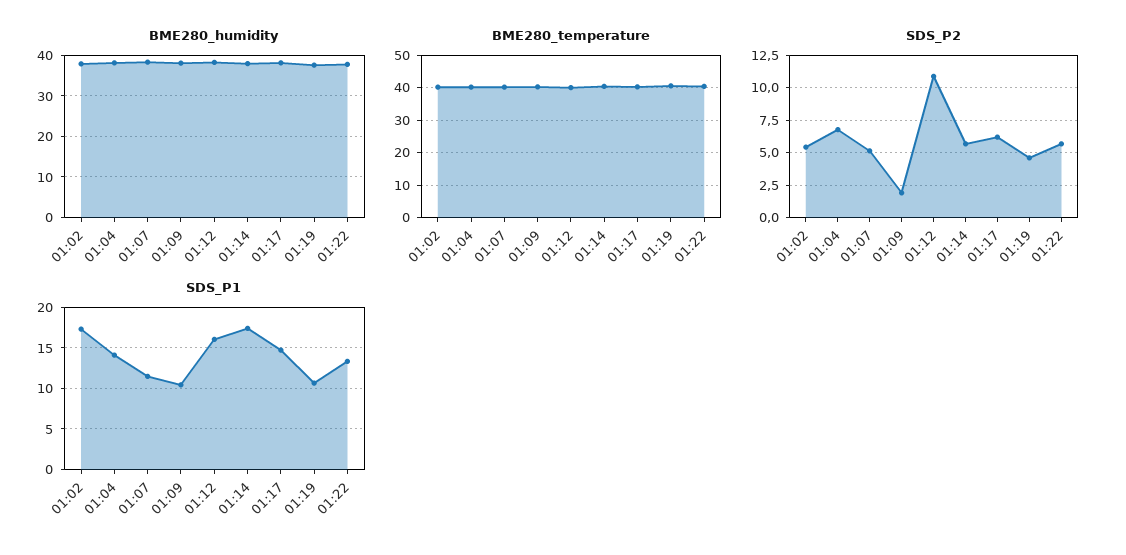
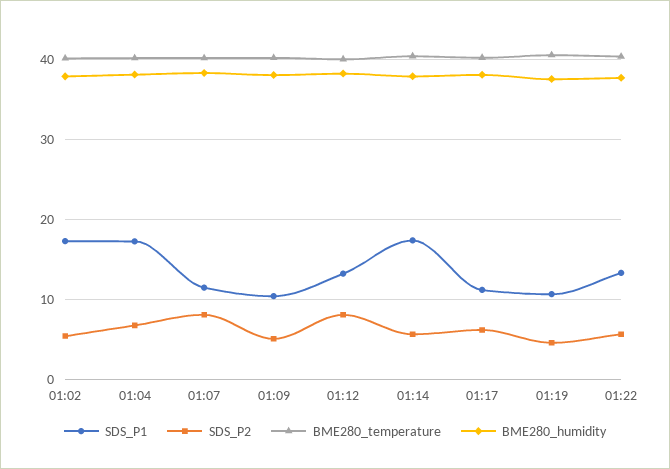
  {
    "BME280_humidity": {
      "01:02": 38,
      "01:04": 38,
      "01:07": 38,
      "01:09": 38,
      "01:12": 38,
      "01:14": 38,
      "01:17": 38,
      "01:19": 38,
      "01:22": 38
    },
    "BME280_temperature": {
      "01:02": 40,
      "01:04": 40,
      "01:07": 40,
      "01:09": 40,
      "01:12": 40,
      "01:14": 40,
      "01:17": 40,
      "01:19": 41,
      "01:22": 40
    },
    "SDS_P2": {
      "01:02": 5.5,
      "01:04": 7,
-     "01:07": 5,
+     "01:07": 8,
-     "01:09": 2,
+     "01:09": 5,
-     "01:12": 11,
+     "01:12": 8,
      "01:14": 5.5,
      "01:17": 6,
      "01:19": 4.5,
      "01:22": 5.5
    },
    "SDS_P1": {
      "01:02": 17,
-     "01:04": 14,
+     "01:04": 17,
      "01:07": 12,
      "01:09": 10,
-     "01:12": 16,
+     "01:12": 13,
      "01:14": 17,
-     "01:17": 15,
+     "01:17": 11,
      "01:19": 11,
      "01:22": 13
    }
  }

